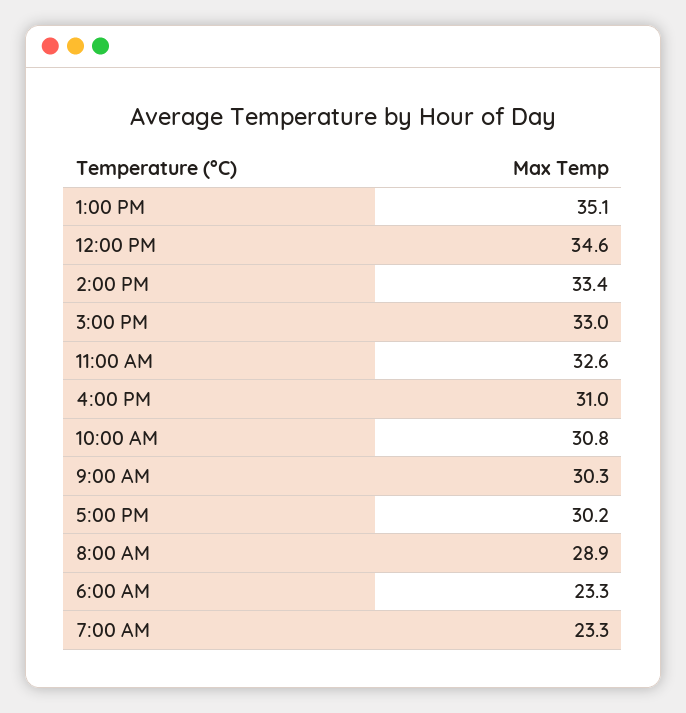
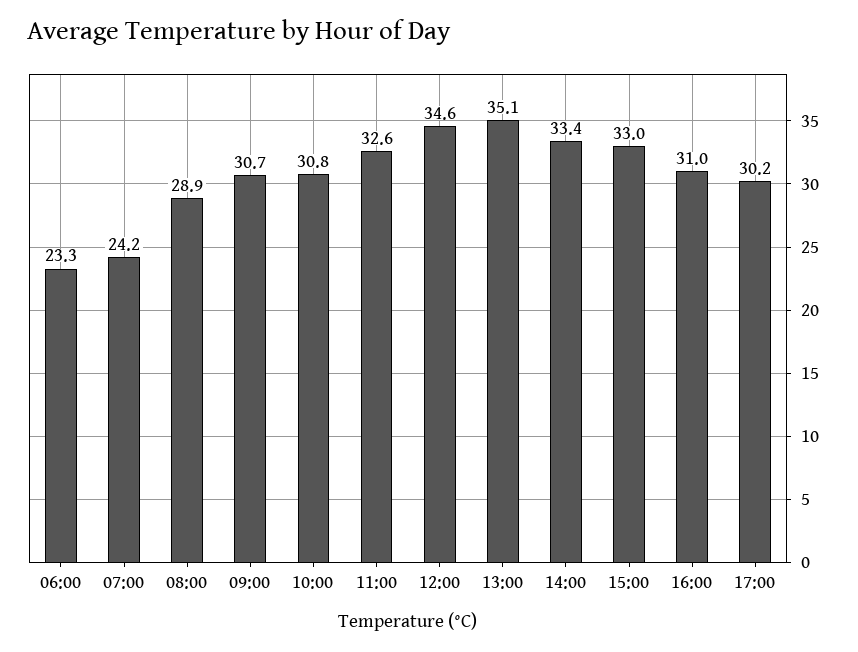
  {
    "1:00 PM": 35.1,
    "12:00 PM": 34.6,
    "2:00 PM": 33.4,
    "3:00 PM": 33,
    "11:00 AM": 32.6,
    "4:00 PM": 31,
    "10:00 AM": 30.8,
-   "9:00 AM": 30.3,
+   "9:00 AM": 30.7,
    "5:00 PM": 30.2,
    "8:00 AM": 28.9,
    "6:00 AM": 23.3,
-   "7:00 AM": 23.3
+   "7:00 AM": 24.2
  }

